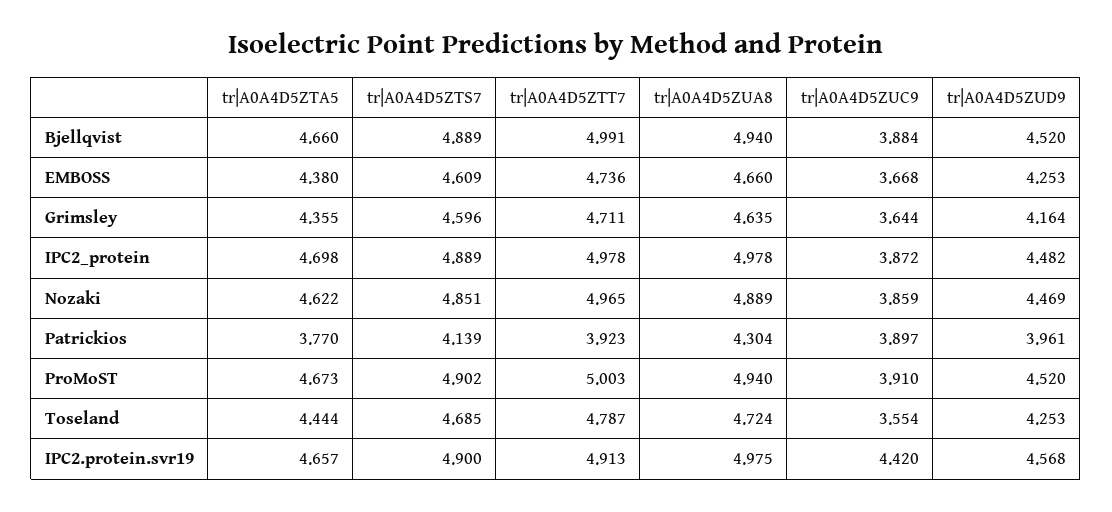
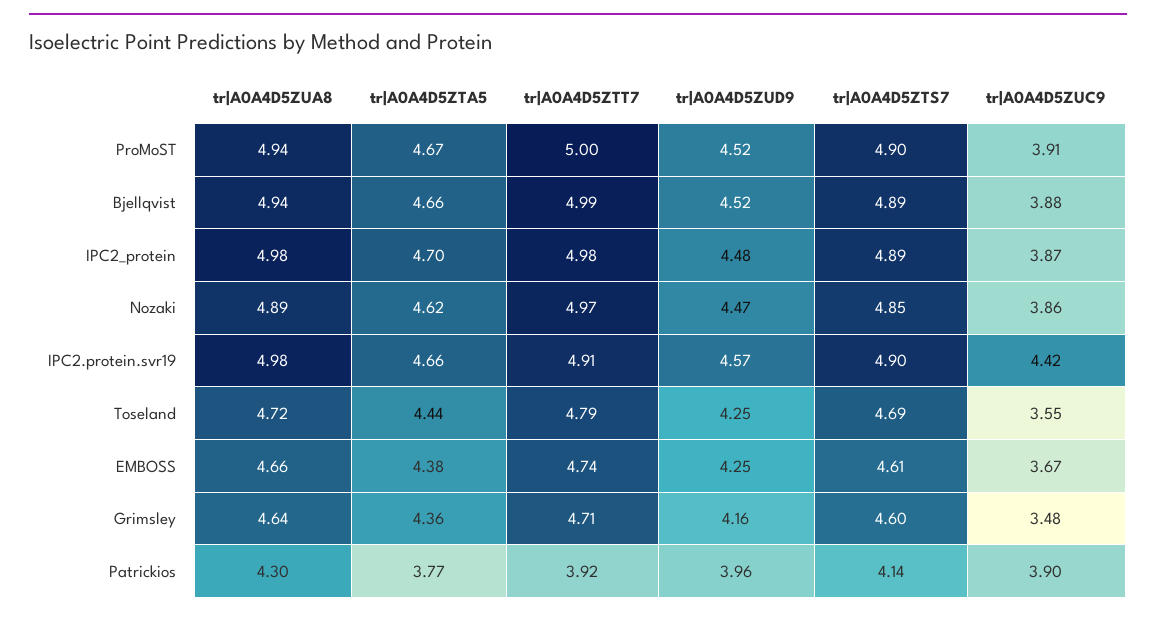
  {
    "tr|A0A4D5ZTA5": {
      "Bjellqvist": 4.66,
      "EMBOSS": 4.38,
      "Grimsley": 4.355,
      "IPC2_protein": 4.698,
      "Nozaki": 4.622,
      "Patrickios": 3.77,
      "ProMoST": 4.673,
      "Toseland": 4.444,
      "IPC2.protein.svr19": 4.657
    },
    "tr|A0A4D5ZTS7": {
      "Bjellqvist": 4.889,
      "EMBOSS": 4.609,
      "Grimsley": 4.596,
      "IPC2_protein": 4.889,
      "Nozaki": 4.851,
      "Patrickios": 4.139,
      "ProMoST": 4.902,
      "Toseland": 4.685,
      "IPC2.protein.svr19": 4.9
    },
    "tr|A0A4D5ZTT7": {
      "Bjellqvist": 4.991,
      "EMBOSS": 4.736,
      "Grimsley": 4.711,
      "IPC2_protein": 4.978,
      "Nozaki": 4.965,
      "Patrickios": 3.923,
      "ProMoST": 5.003,
      "Toseland": 4.787,
      "IPC2.protein.svr19": 4.913
    },
    "tr|A0A4D5ZUA8": {
      "Bjellqvist": 4.94,
      "EMBOSS": 4.66,
      "Grimsley": 4.635,
      "IPC2_protein": 4.978,
      "Nozaki": 4.889,
      "Patrickios": 4.304,
      "ProMoST": 4.94,
      "Toseland": 4.724,
      "IPC2.protein.svr19": 4.975
    },
    "tr|A0A4D5ZUC9": {
      "Bjellqvist": 3.884,
      "EMBOSS": 3.668,
-     "Grimsley": 3.644,
+     "Grimsley": 3.48,
      "IPC2_protein": 3.872,
      "Nozaki": 3.859,
      "Patrickios": 3.897,
      "ProMoST": 3.91,
      "Toseland": 3.554,
      "IPC2.protein.svr19": 4.42
    },
    "tr|A0A4D5ZUD9": {
      "Bjellqvist": 4.52,
      "EMBOSS": 4.253,
      "Grimsley": 4.164,
      "IPC2_protein": 4.482,
      "Nozaki": 4.469,
      "Patrickios": 3.961,
      "ProMoST": 4.52,
      "Toseland": 4.253,
      "IPC2.protein.svr19": 4.568
    }
  }

